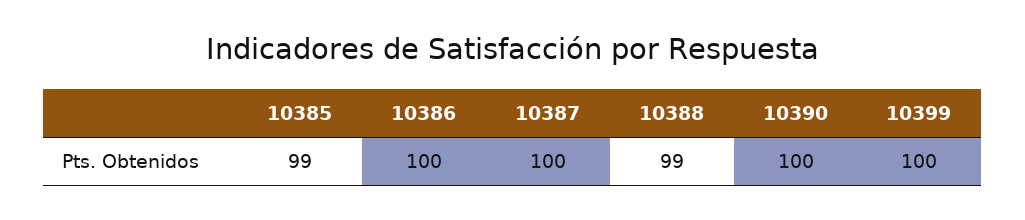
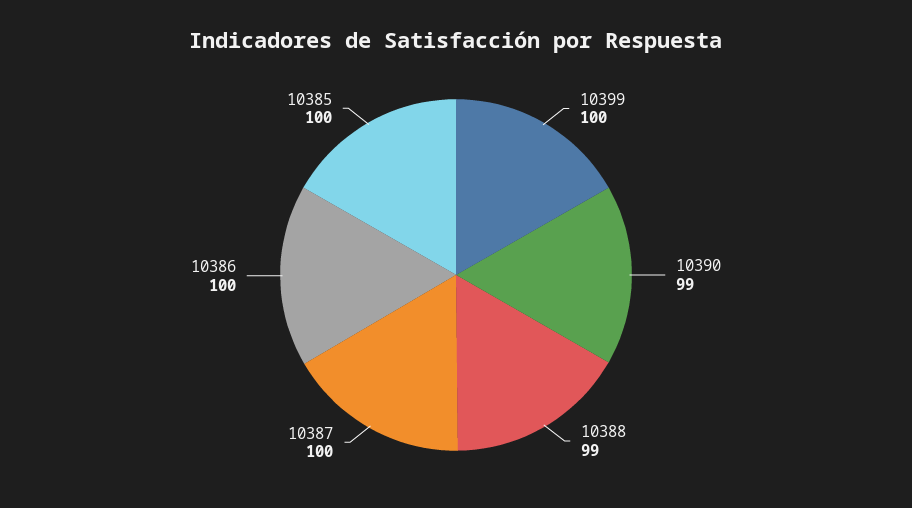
  {
-   "10385": 99,
+   "10385": 100,
    "10386": 100,
    "10387": 100,
    "10388": 99,
-   "10390": 100,
+   "10390": 99,
    "10399": 100
  }

